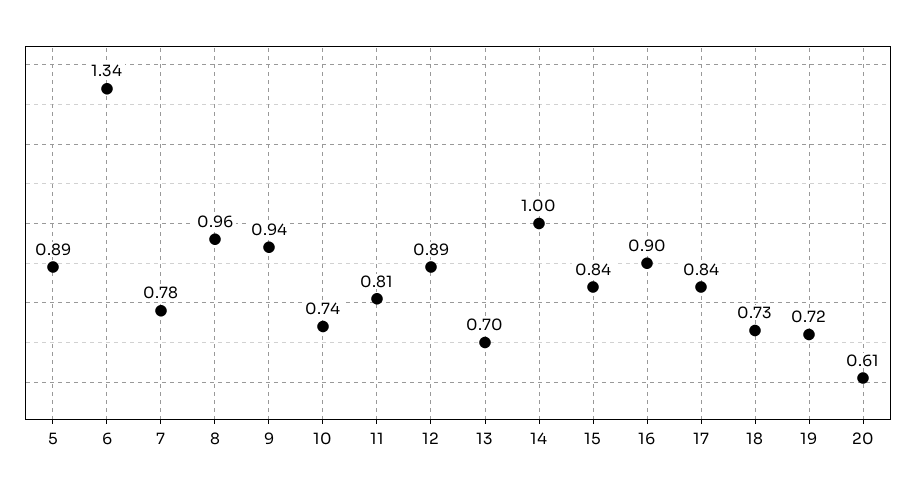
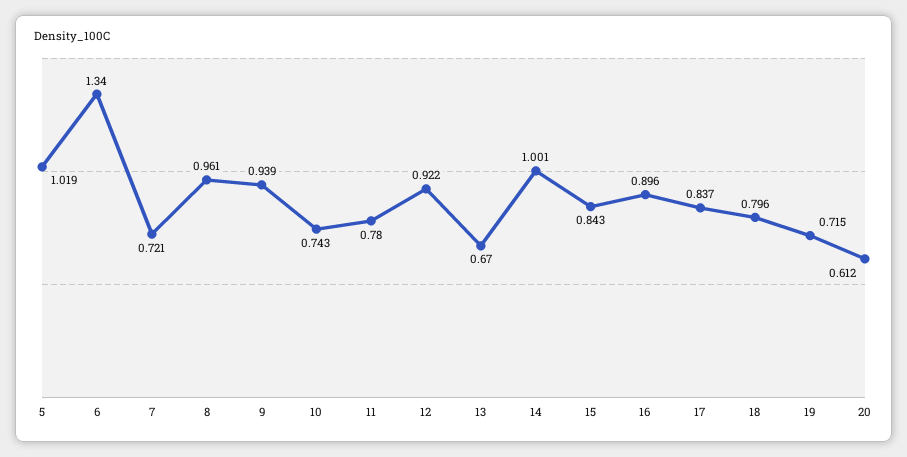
  {
-   "5": 0.89,
+   "5": 1.019,
    "6": 1.34,
-   "7": 0.78,
+   "7": 0.721,
    "8": 0.961,
    "9": 0.939,
    "10": 0.743,
-   "11": 0.81,
+   "11": 0.78,
-   "12": 0.89,
+   "12": 0.922,
-   "13": 0.7,
+   "13": 0.67,
    "14": 1.001,
    "15": 0.843,
    "16": 0.896,
    "17": 0.837,
-   "18": 0.73,
+   "18": 0.796,
    "19": 0.715,
    "20": 0.612
  }

